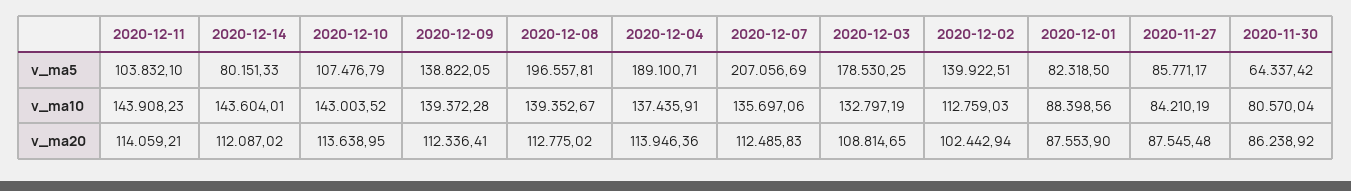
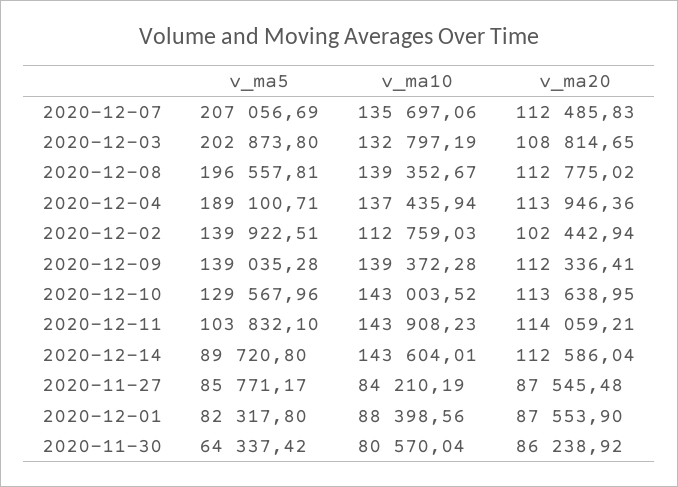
  {
    "2020-12-11": {
      "v_ma5": 103832.1,
      "v_ma10": 143908.23,
      "v_ma20": 114059.21
    },
    "2020-12-14": {
-     "v_ma5": 80151.33,
+     "v_ma5": 89720.8,
      "v_ma10": 143604.01,
-     "v_ma20": 112087.02
+     "v_ma20": 112586.04
    },
    "2020-12-10": {
-     "v_ma5": 107476.79,
+     "v_ma5": 129567.96,
      "v_ma10": 143003.52,
      "v_ma20": 113638.95
    },
    "2020-12-09": {
-     "v_ma5": 138822.05,
+     "v_ma5": 139035.28,
      "v_ma10": 139372.28,
      "v_ma20": 112336.41
    },
    "2020-12-08": {
      "v_ma5": 196557.81,
      "v_ma10": 139352.67,
      "v_ma20": 112775.02
    },
    "2020-12-04": {
      "v_ma5": 189100.71,
-     "v_ma10": 137435.91,
+     "v_ma10": 137435.94,
      "v_ma20": 113946.36
    },
    "2020-12-07": {
      "v_ma5": 207056.69,
      "v_ma10": 135697.06,
      "v_ma20": 112485.83
    },
    "2020-12-03": {
-     "v_ma5": 178530.25,
+     "v_ma5": 202873.8,
      "v_ma10": 132797.19,
      "v_ma20": 108814.65
    },
    "2020-12-02": {
      "v_ma5": 139922.51,
      "v_ma10": 112759.03,
      "v_ma20": 102442.94
    },
    "2020-12-01": {
-     "v_ma5": 82318.5,
+     "v_ma5": 82317.8,
      "v_ma10": 88398.56,
      "v_ma20": 87553.9
    },
    "2020-11-27": {
      "v_ma5": 85771.17,
      "v_ma10": 84210.19,
      "v_ma20": 87545.48
    },
    "2020-11-30": {
      "v_ma5": 64337.42,
      "v_ma10": 80570.04,
      "v_ma20": 86238.92
    }
  }

